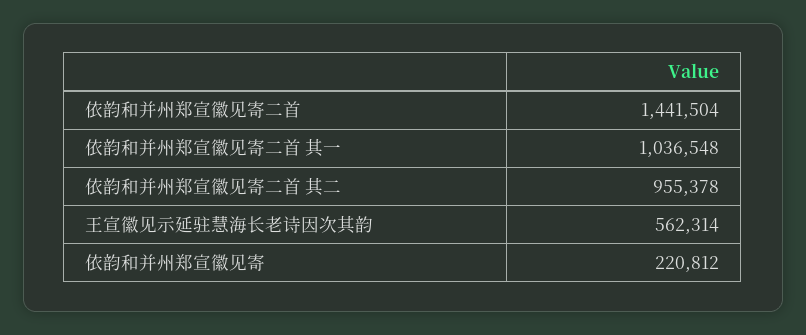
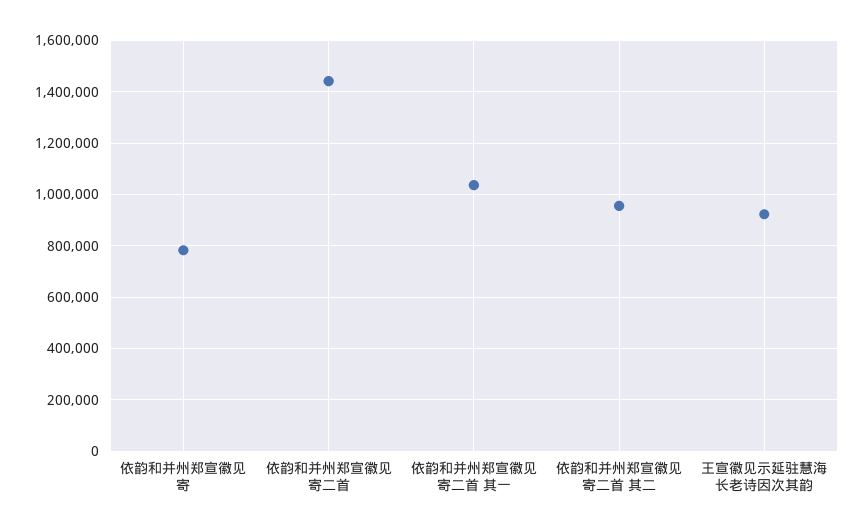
  {
    "依韵和并州郑宣徽见寄二首": 1441504,
    "依韵和并州郑宣徽见寄二首 其一": 1036548,
    "依韵和并州郑宣徽见寄二首 其二": 955378,
-   "王宣徽见示延驻慧海长老诗因次其韵": 562314,
+   "王宣徽见示延驻慧海长老诗因次其韵": 925000,
-   "依韵和并州郑宣徽见寄": 220812
+   "依韵和并州郑宣徽见寄": 775000
  }

